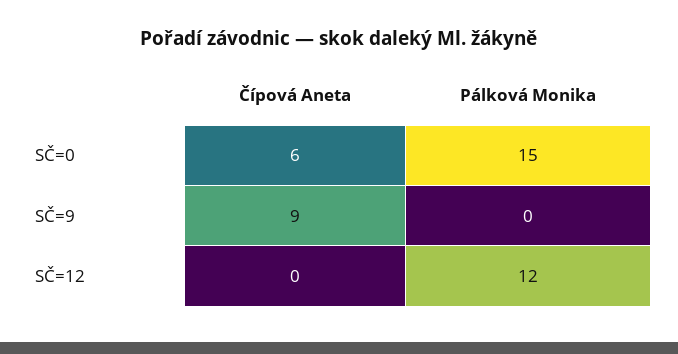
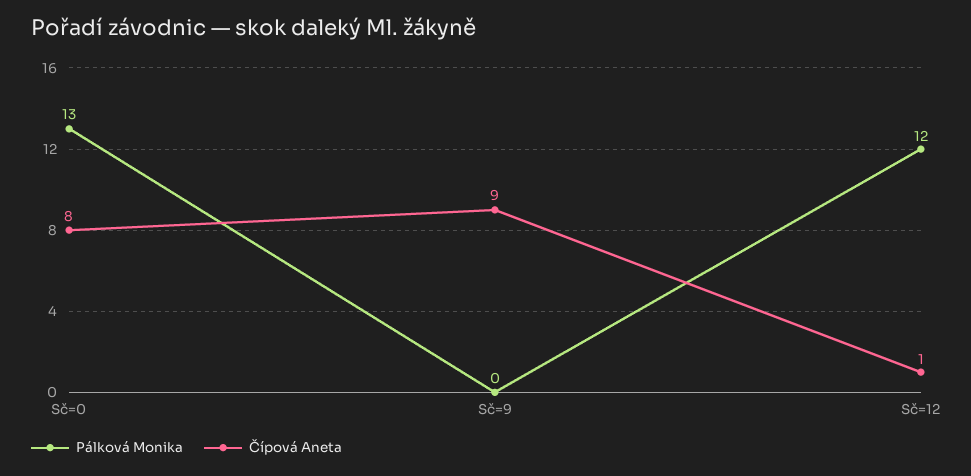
  {
    "Čípová Aneta": {
-     "SČ=0": 6,
+     "SČ=0": 8,
      "SČ=9": 9,
-     "SČ=12": 0
+     "SČ=12": 1
    },
    "Pálková Monika": {
-     "SČ=0": 15,
+     "SČ=0": 13,
      "SČ=9": 0,
      "SČ=12": 12
    }
  }

